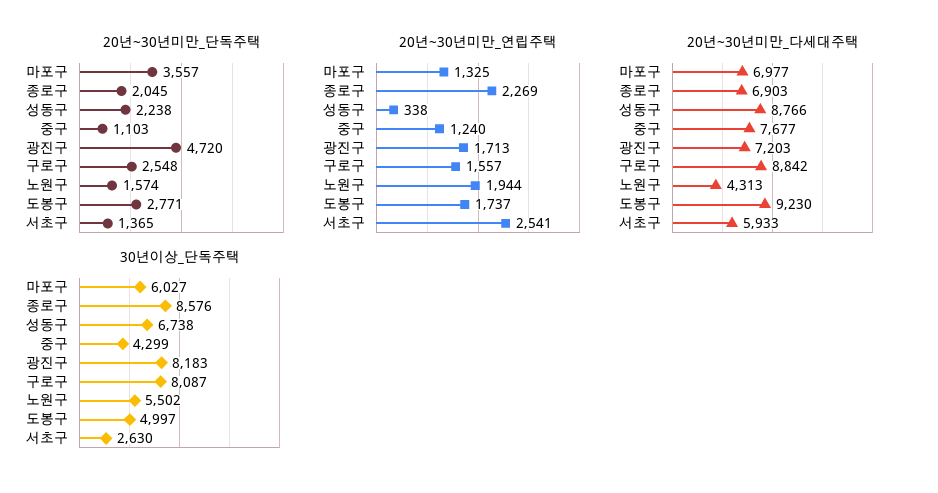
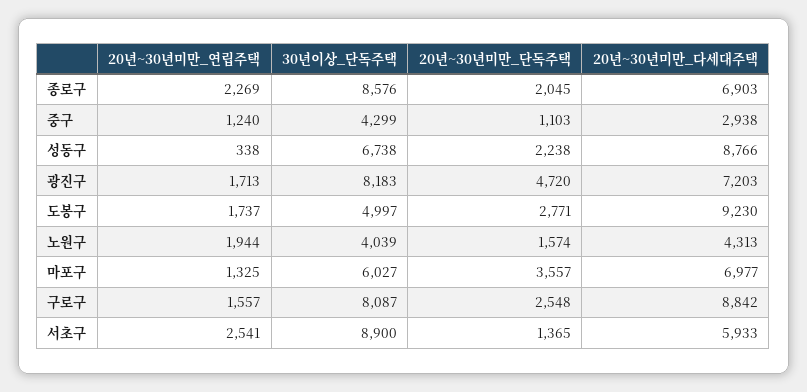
  {
    "20년~30년미만_단독주택": {
      "마포구": 3557,
      "종로구": 2045,
      "성동구": 2238,
      "중구": 1103,
      "광진구": 4720,
      "구로구": 2548,
      "노원구": 1574,
      "도봉구": 2771,
      "서초구": 1365
    },
    "20년~30년미만_연립주택": {
      "마포구": 1325,
      "종로구": 2269,
      "성동구": 338,
      "중구": 1240,
      "광진구": 1713,
      "구로구": 1557,
      "노원구": 1944,
      "도봉구": 1737,
      "서초구": 2541
    },
    "20년~30년미만_다세대주택": {
      "마포구": 6977,
      "종로구": 6903,
      "성동구": 8766,
-     "중구": 7677,
+     "중구": 2938,
      "광진구": 7203,
      "구로구": 8842,
      "노원구": 4313,
      "도봉구": 9230,
      "서초구": 5933
    },
    "30년이상_단독주택": {
      "마포구": 6027,
      "종로구": 8576,
      "성동구": 6738,
      "중구": 4299,
      "광진구": 8183,
      "구로구": 8087,
-     "노원구": 5502,
+     "노원구": 4039,
      "도봉구": 4997,
-     "서초구": 2630
+     "서초구": 8900
    }
  }

